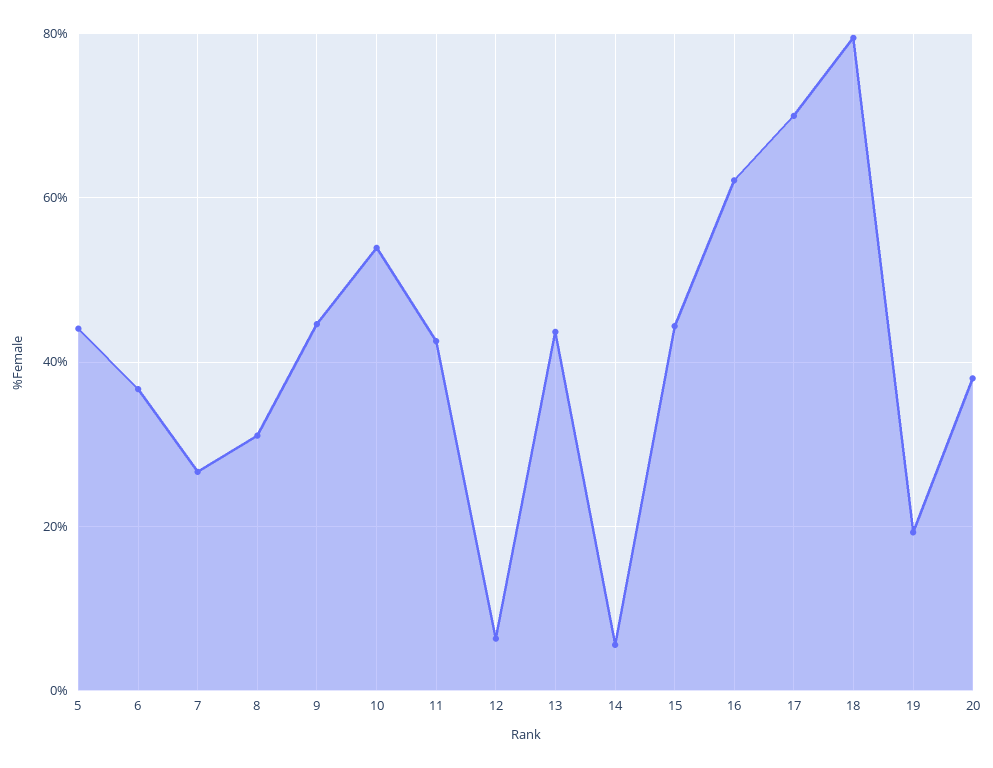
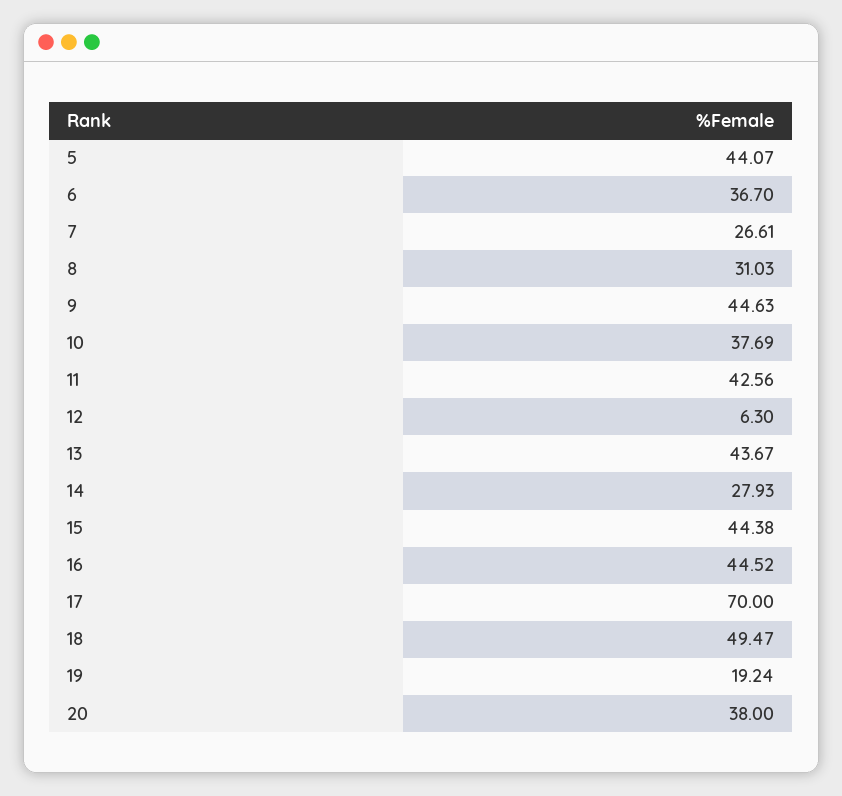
  {
    "5": 44.07,
    "6": 36.7,
    "7": 26.61,
    "8": 31.03,
    "9": 44.63,
-   "10": 54,
+   "10": 37.69,
    "11": 42.56,
    "12": 6.3,
    "13": 43.67,
-   "14": 6,
+   "14": 27.93,
    "15": 44.38,
-   "16": 62,
+   "16": 44.52,
    "17": 70,
-   "18": 80,
+   "18": 49.47,
    "19": 19.24,
    "20": 38
  }

